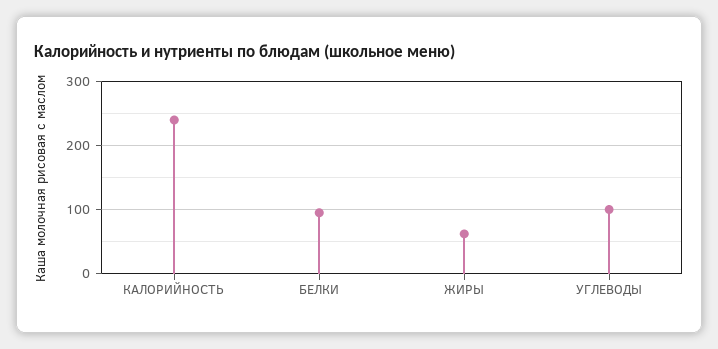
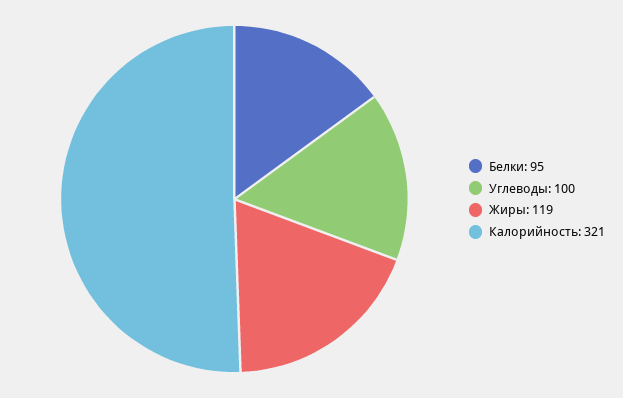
  {
-   "КАЛОРИЙНОСТЬ": 240,
+   "КАЛОРИЙНОСТЬ": 321,
    "БЕЛКИ": 95,
-   "ЖИРЫ": 60,
+   "ЖИРЫ": 119,
    "УГЛЕВОДЫ": 100
  }

